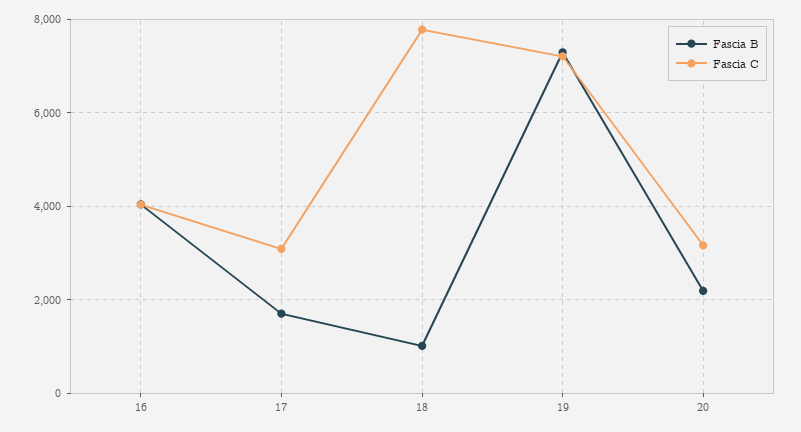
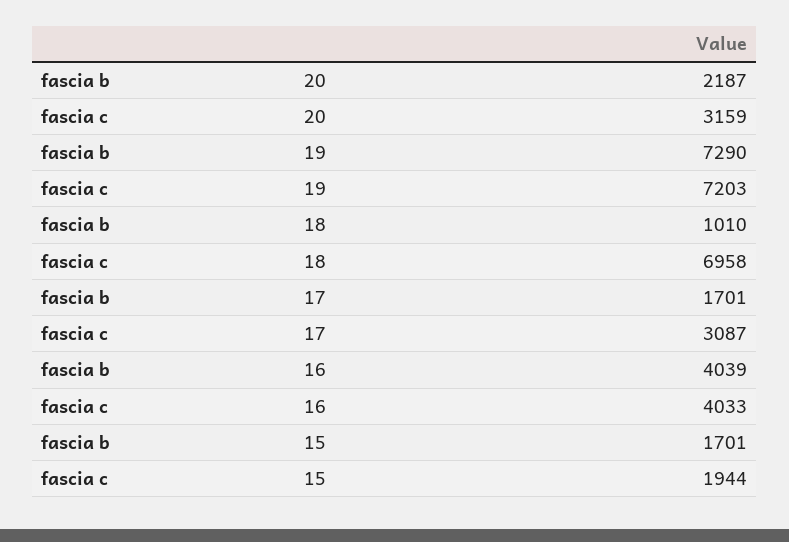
  {
    "Fascia B": {
      "16": 4039,
      "17": 1701,
      "18": 1010,
      "19": 7290,
-     "20": 2187
+     "20": 2187,
+     "15": 1701
    },
    "Fascia C": {
      "16": 4033,
      "17": 3087,
-     "18": 7800,
+     "18": 6958,
      "19": 7203,
-     "20": 3159
+     "20": 3159,
+     "15": 1944
    }
  }

